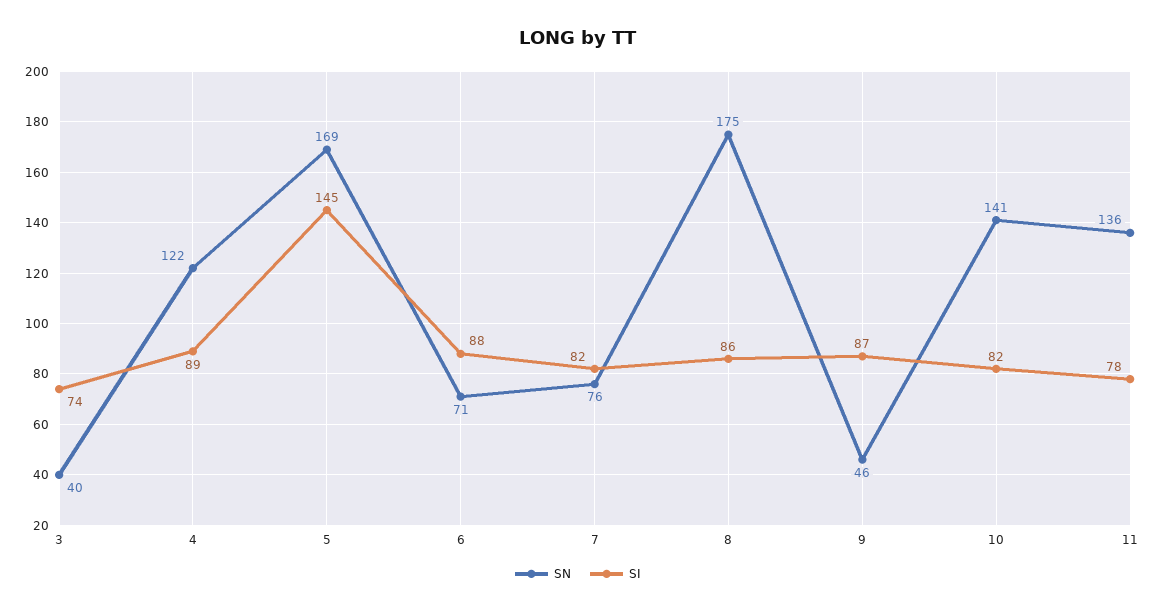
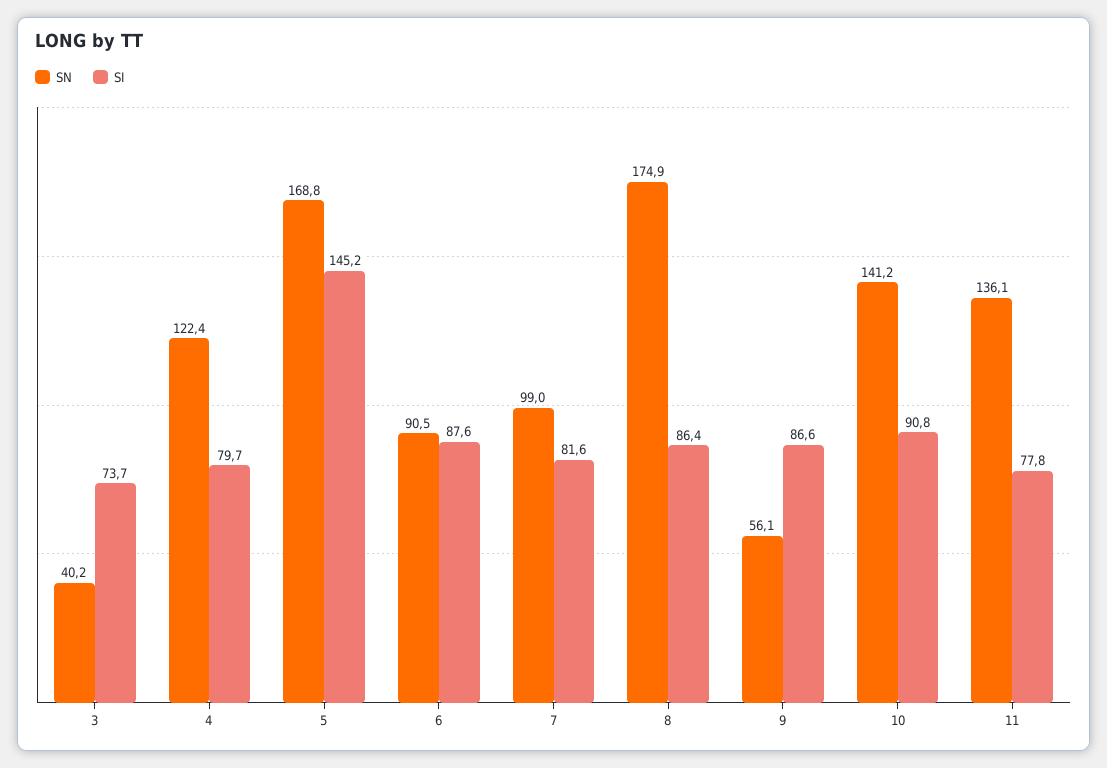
  {
    "SN": {
      "3": 40.2,
      "4": 122.4,
      "5": 168.8,
-     "6": 71,
+     "6": 90.5,
-     "7": 76,
+     "7": 99,
      "8": 174.9,
-     "9": 46,
+     "9": 56.1,
      "10": 141.2,
      "11": 136.1
    },
    "SI": {
      "3": 73.7,
-     "4": 89,
+     "4": 79.7,
      "5": 145.2,
      "6": 87.6,
      "7": 81.6,
      "8": 86.4,
      "9": 86.6,
-     "10": 82,
+     "10": 90.8,
      "11": 77.8
    }
  }

